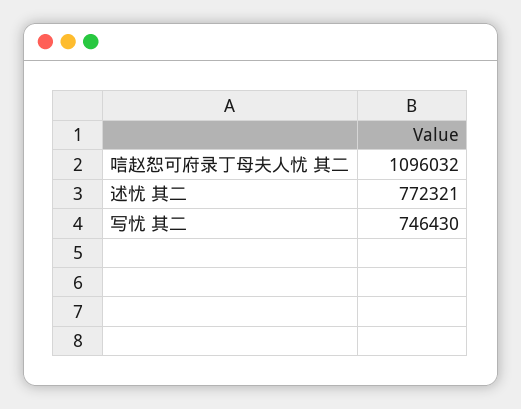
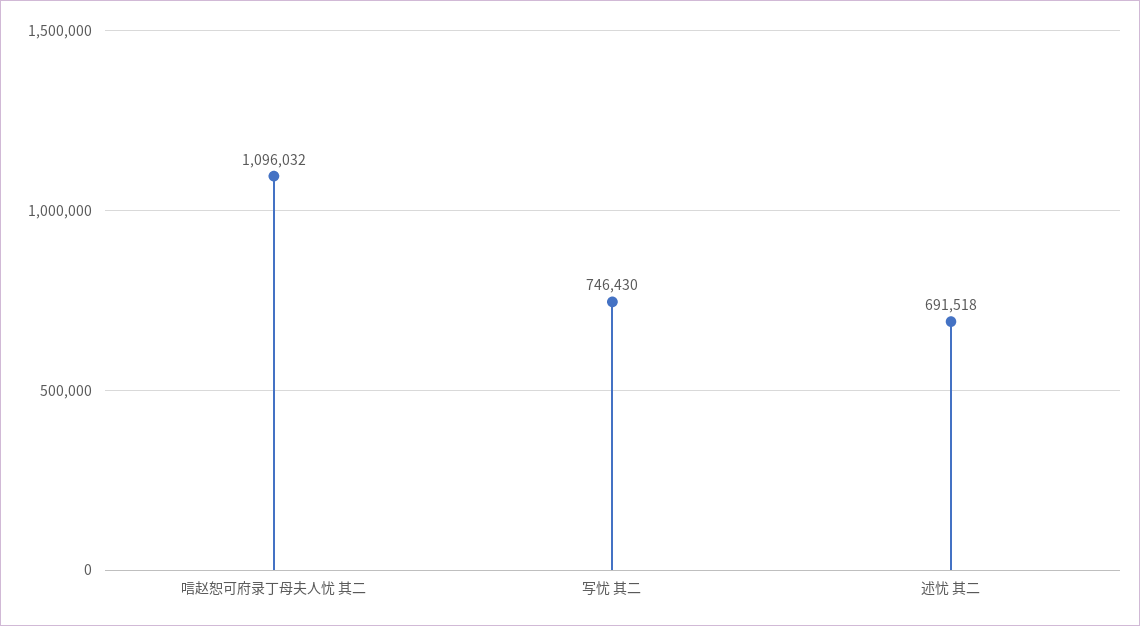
  {
    "唁赵恕可府录丁母夫人忧 其二": 1096032,
-   "述忧 其二": 772321,
+   "述忧 其二": 691518,
    "写忧 其二": 746430
  }

